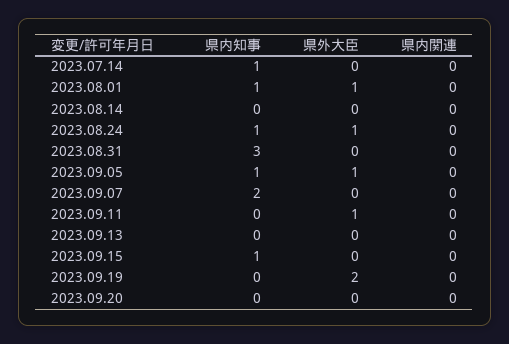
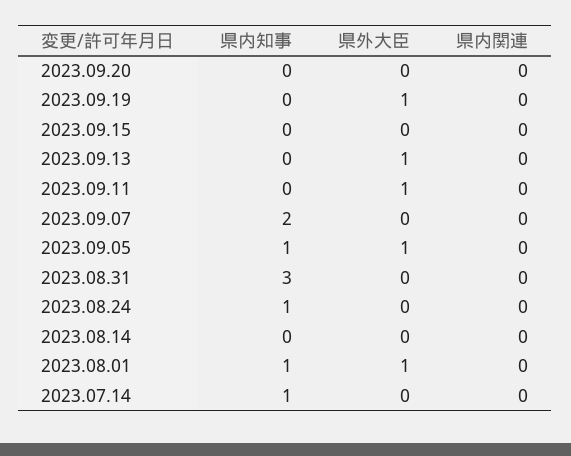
  {
    "県内知事": {
      "2023.07.14": 1,
      "2023.08.01": 1,
      "2023.08.14": 0,
      "2023.08.24": 1,
      "2023.08.31": 3,
      "2023.09.05": 1,
      "2023.09.07": 2,
      "2023.09.11": 0,
      "2023.09.13": 0,
-     "2023.09.15": 1,
+     "2023.09.15": 0,
      "2023.09.19": 0,
      "2023.09.20": 0
    },
    "県外大臣": {
      "2023.07.14": 0,
      "2023.08.01": 1,
      "2023.08.14": 0,
-     "2023.08.24": 1,
+     "2023.08.24": 0,
      "2023.08.31": 0,
      "2023.09.05": 1,
      "2023.09.07": 0,
      "2023.09.11": 1,
-     "2023.09.13": 0,
+     "2023.09.13": 1,
      "2023.09.15": 0,
-     "2023.09.19": 2,
+     "2023.09.19": 1,
      "2023.09.20": 0
    },
    "県内関連": {
      "2023.07.14": 0,
      "2023.08.01": 0,
      "2023.08.14": 0,
      "2023.08.24": 0,
      "2023.08.31": 0,
      "2023.09.05": 0,
      "2023.09.07": 0,
      "2023.09.11": 0,
      "2023.09.13": 0,
      "2023.09.15": 0,
      "2023.09.19": 0,
      "2023.09.20": 0
    }
  }

